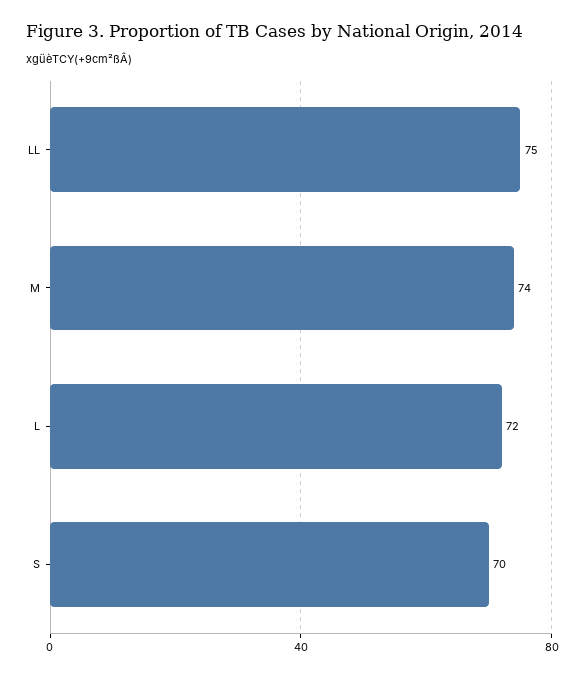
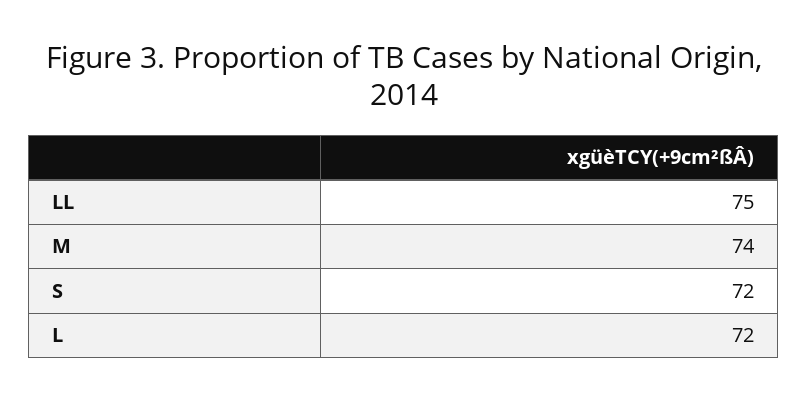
  {
    "LL": 75,
    "M": 74,
    "L": 72,
-   "S": 70
+   "S": 72
  }

